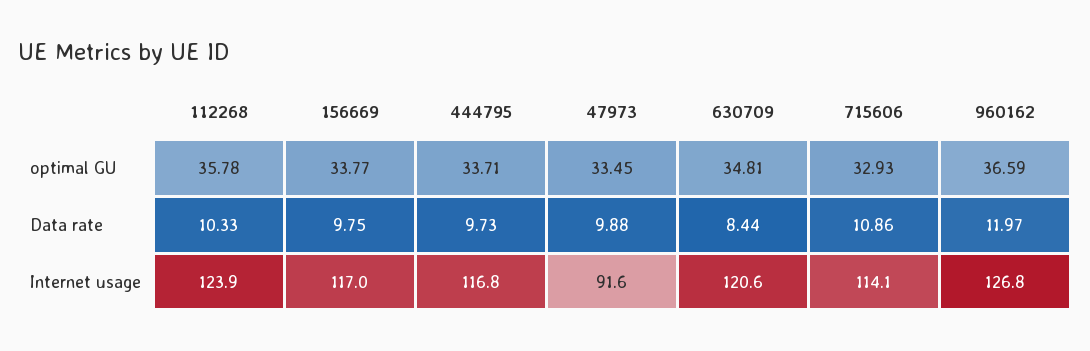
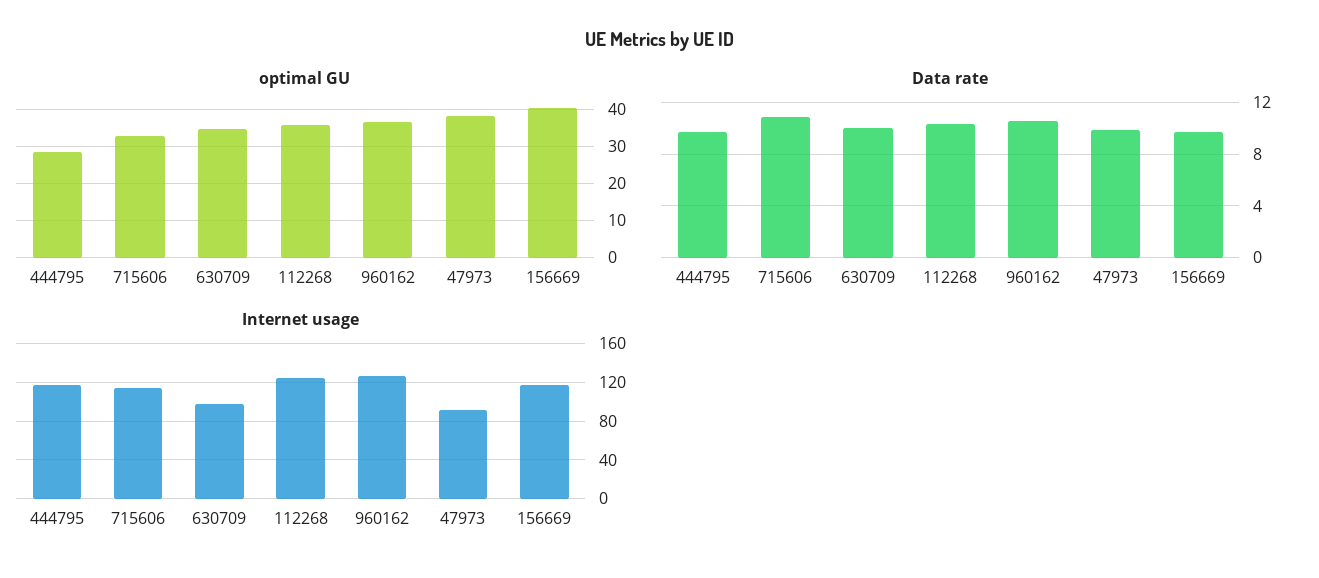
  {
    "optimal GU": {
      "112268": 35.78,
-     "156669": 33.77,
+     "156669": 40,
-     "444795": 33.71,
+     "444795": 28,
-     "47973": 33.45,
+     "47973": 38,
      "630709": 34.81,
      "715606": 32.93,
      "960162": 36.59
    },
    "Data rate": {
      "112268": 10.33,
      "156669": 9.75,
      "444795": 9.73,
      "47973": 9.88,
-     "630709": 8.44,
+     "630709": 10,
      "715606": 10.86,
-     "960162": 11.97
+     "960162": 10.5
    },
    "Internet usage": {
      "112268": 123.9,
      "156669": 117,
      "444795": 116.8,
      "47973": 91.6,
-     "630709": 120.6,
+     "630709": 100,
      "715606": 114.1,
      "960162": 126.8
    }
  }

